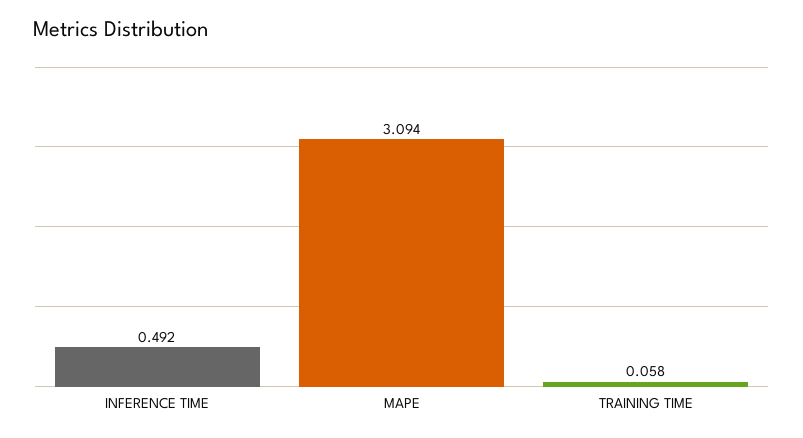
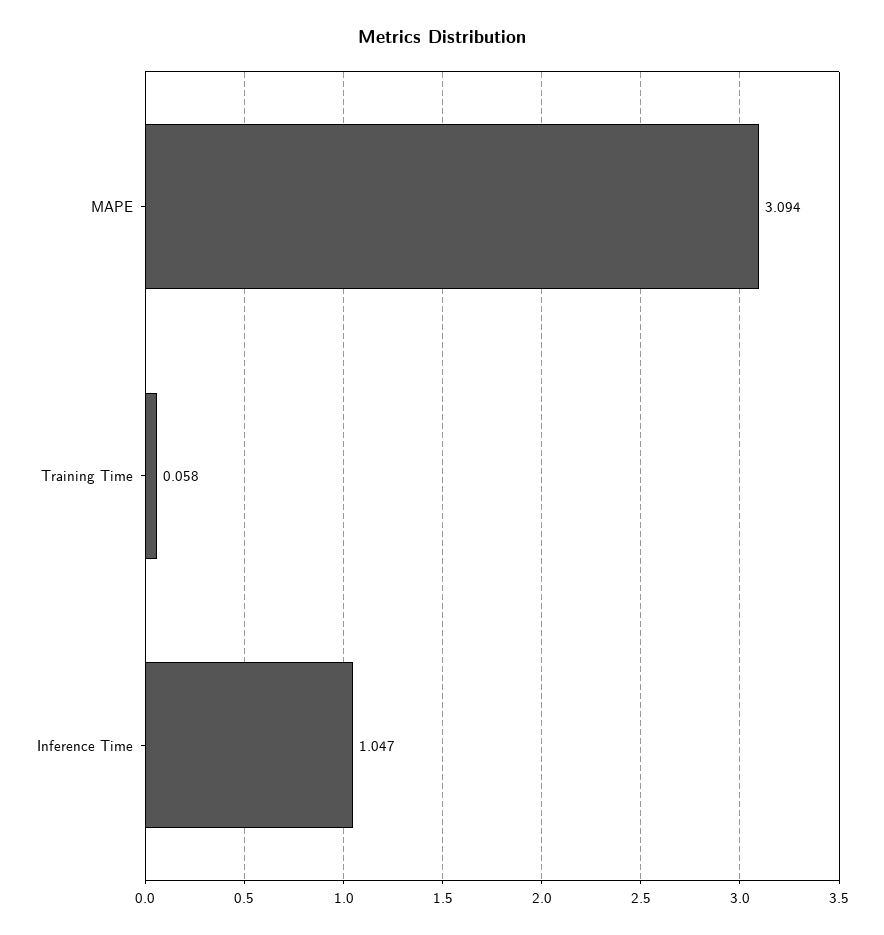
  {
-   "INFERENCE TIME": 0.492,
+   "INFERENCE TIME": 1.047,
    "MAPE": 3.094,
    "TRAINING TIME": 0.058
  }

